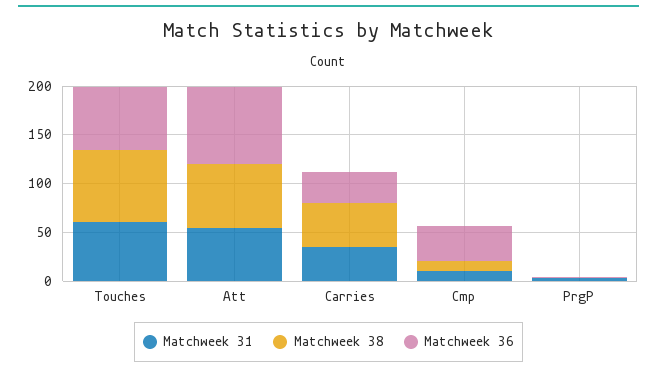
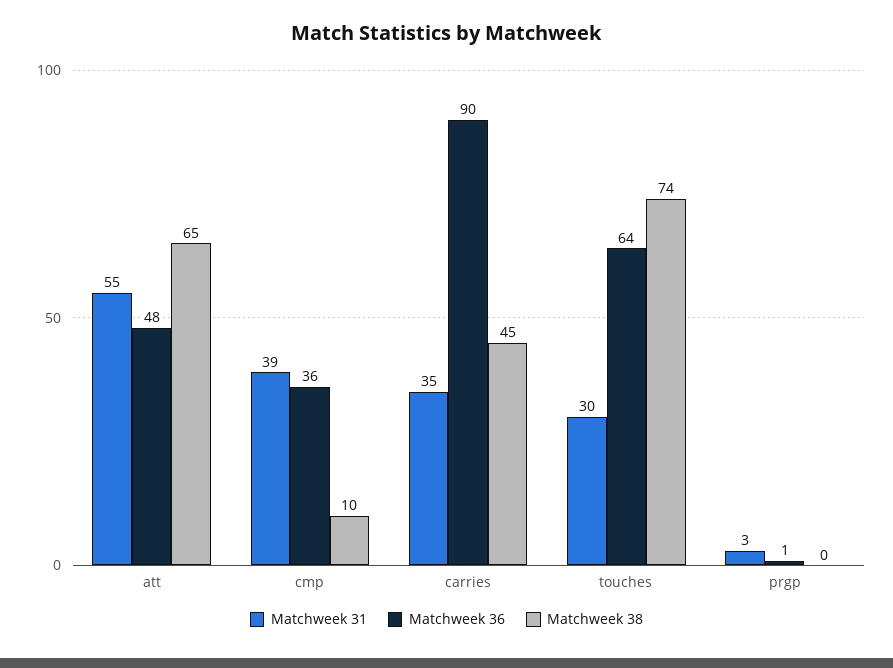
  {
    "Matchweek 31": {
-     "Touches": 60,
+     "Touches": 30,
      "Att": 55,
      "Carries": 35,
-     "Cmp": 10,
+     "Cmp": 39,
      "PrgP": 3
    },
    "Matchweek 38": {
      "Touches": 74,
      "Att": 65,
      "Carries": 45,
      "Cmp": 10,
      "PrgP": 0
    },
    "Matchweek 36": {
      "Touches": 64,
-     "Att": 80,
+     "Att": 48,
-     "Carries": 30,
+     "Carries": 90,
      "Cmp": 36,
      "PrgP": 1
    }
  }

